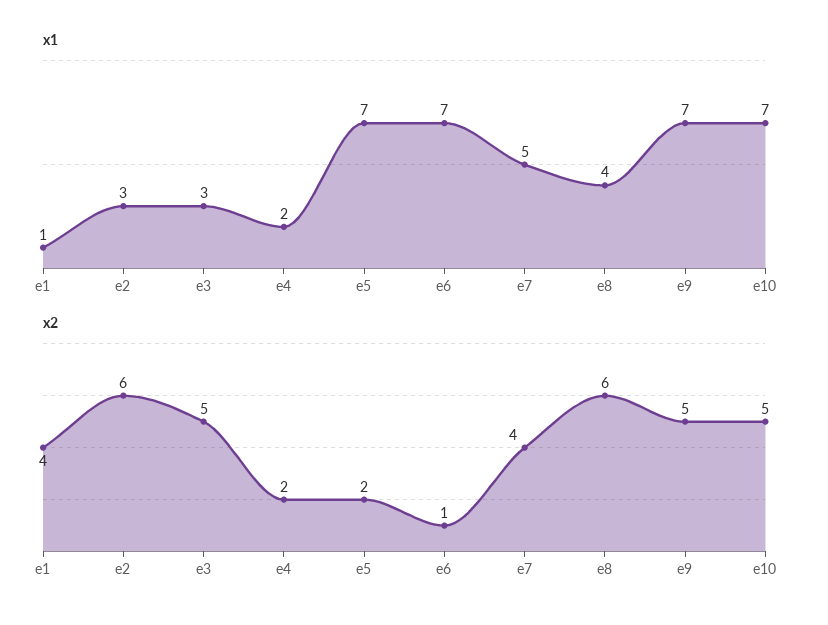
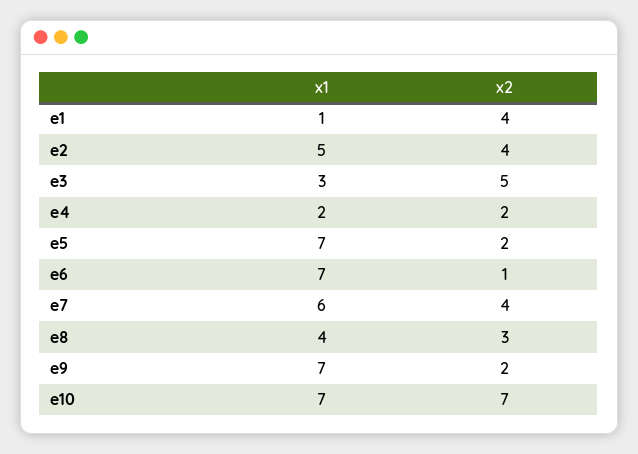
  {
    "x1": {
      "e1": 1,
-     "e2": 3,
+     "e2": 5,
      "e3": 3,
      "e4": 2,
      "e5": 7,
      "e6": 7,
-     "e7": 5,
+     "e7": 6,
      "e8": 4,
      "e9": 7,
      "e10": 7
    },
    "x2": {
      "e1": 4,
-     "e2": 6,
+     "e2": 4,
      "e3": 5,
      "e4": 2,
      "e5": 2,
      "e6": 1,
      "e7": 4,
-     "e8": 6,
+     "e8": 3,
-     "e9": 5,
+     "e9": 2,
-     "e10": 5
+     "e10": 7
    }
  }

